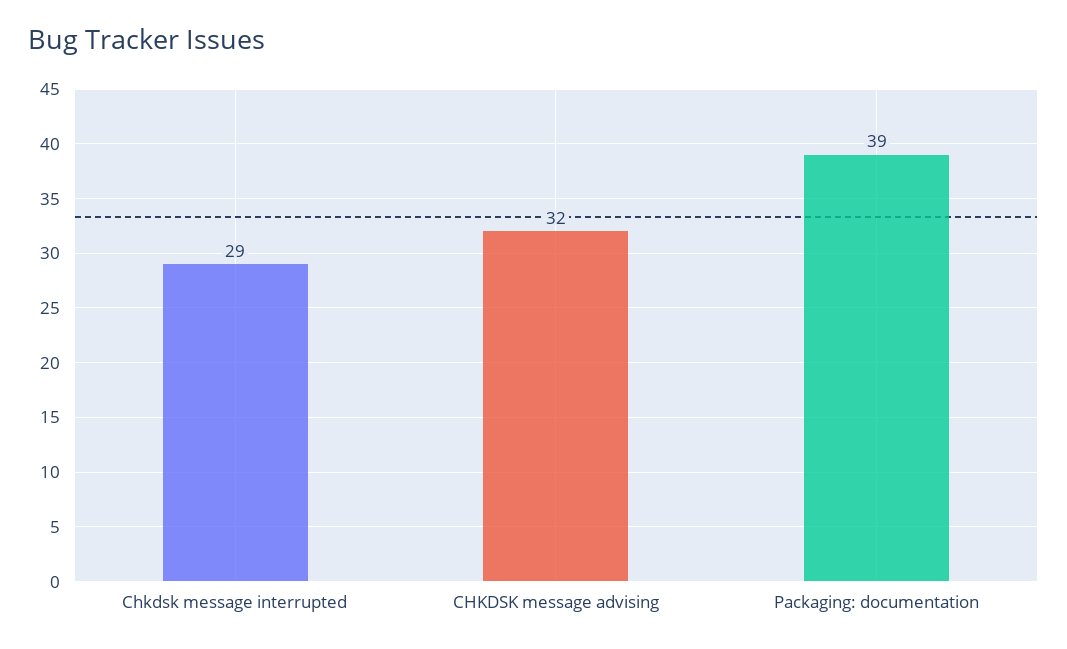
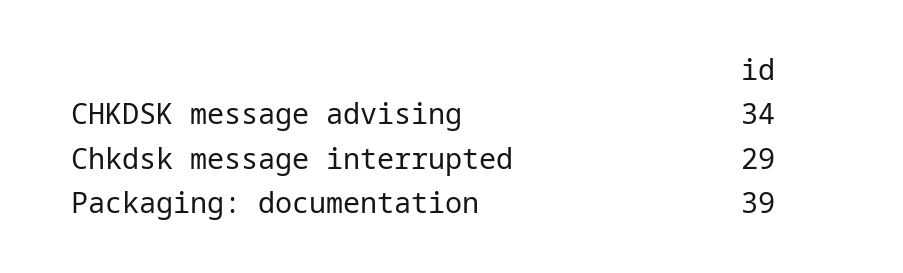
  {
    "Chkdsk message interrupted": 29,
-   "CHKDSK message advising": 32,
+   "CHKDSK message advising": 34,
    "Packaging: documentation": 39
  }

